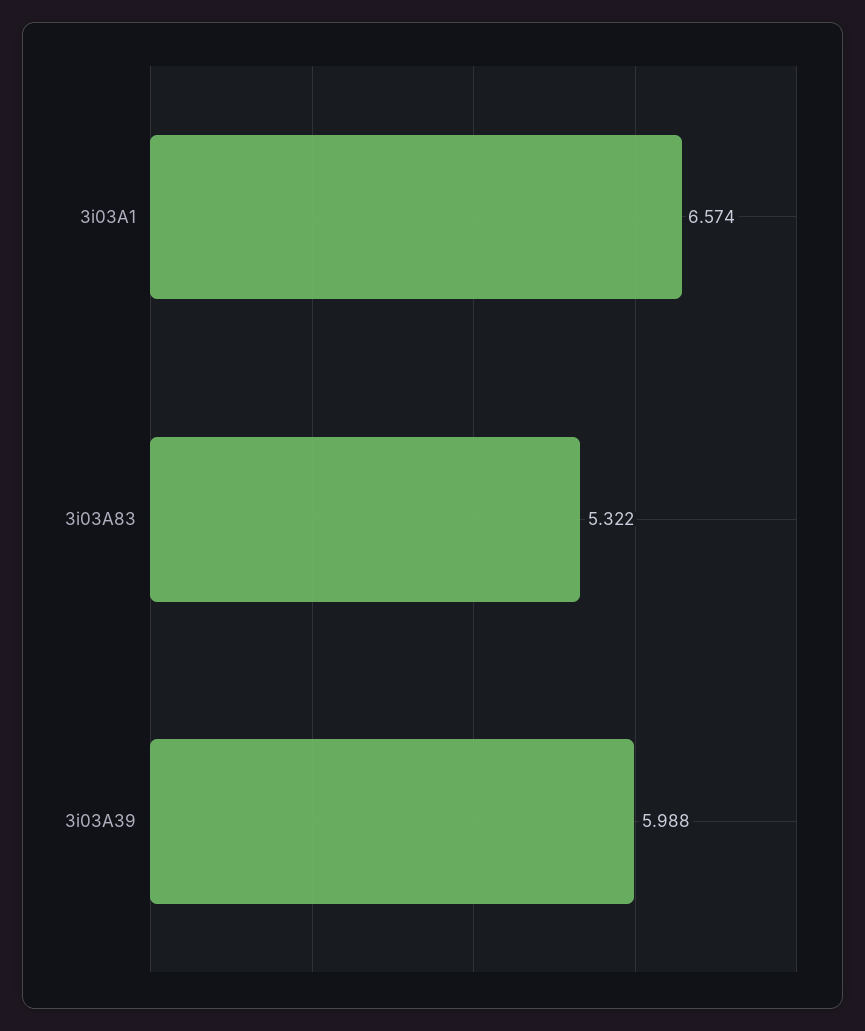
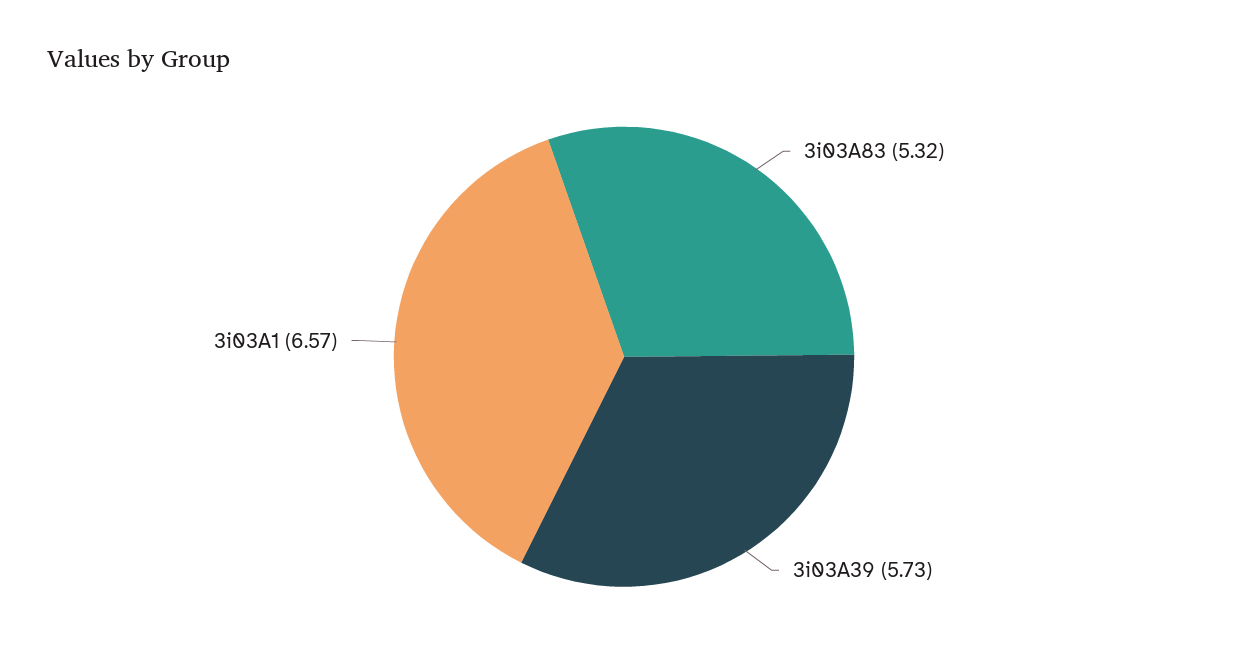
  {
    "3i03A1": 6.574,
    "3i03A83": 5.322,
-   "3i03A39": 5.988
+   "3i03A39": 5.73
  }

